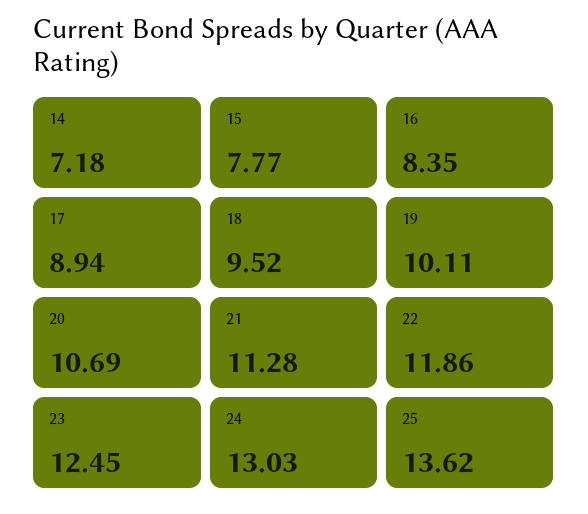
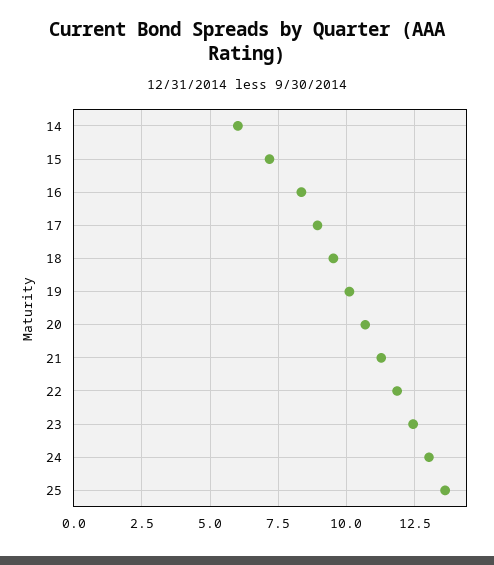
  {
-   "14": 7.18,
+   "14": 6,
-   "15": 7.77,
+   "15": 7.25,
    "16": 8.35,
    "17": 8.94,
    "18": 9.52,
    "19": 10.11,
    "20": 10.69,
    "21": 11.28,
    "22": 11.86,
    "23": 12.45,
    "24": 13.03,
    "25": 13.62
  }

